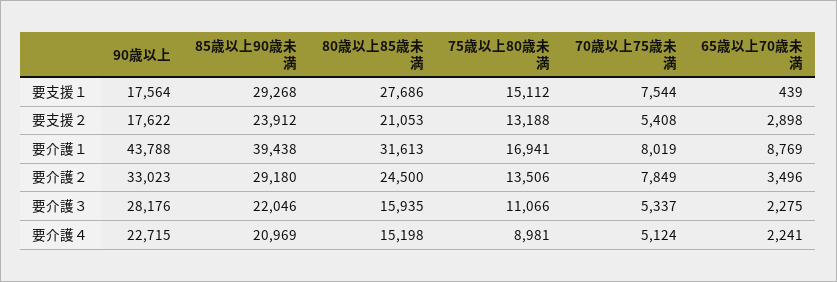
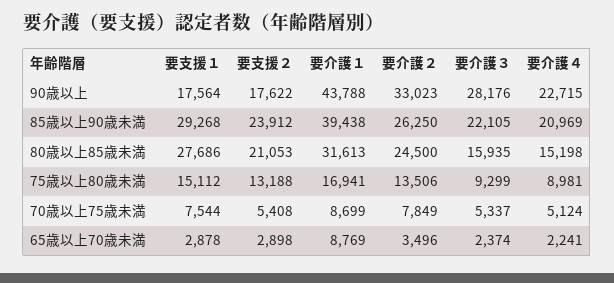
  {
    "90歳以上": {
      "要支援１": 17564,
      "要支援２": 17622,
      "要介護１": 43788,
      "要介護２": 33023,
      "要介護３": 28176,
      "要介護４": 22715
    },
    "85歳以上90歳未満": {
      "要支援１": 29268,
      "要支援２": 23912,
      "要介護１": 39438,
-     "要介護２": 29180,
+     "要介護２": 26250,
-     "要介護３": 22046,
+     "要介護３": 22105,
      "要介護４": 20969
    },
    "80歳以上85歳未満": {
      "要支援１": 27686,
      "要支援２": 21053,
      "要介護１": 31613,
      "要介護２": 24500,
      "要介護３": 15935,
      "要介護４": 15198
    },
    "75歳以上80歳未満": {
      "要支援１": 15112,
      "要支援２": 13188,
      "要介護１": 16941,
      "要介護２": 13506,
-     "要介護３": 11066,
+     "要介護３": 9299,
      "要介護４": 8981
    },
    "70歳以上75歳未満": {
      "要支援１": 7544,
      "要支援２": 5408,
-     "要介護１": 8019,
+     "要介護１": 8699,
      "要介護２": 7849,
      "要介護３": 5337,
      "要介護４": 5124
    },
    "65歳以上70歳未満": {
-     "要支援１": 439,
+     "要支援１": 2878,
      "要支援２": 2898,
      "要介護１": 8769,
      "要介護２": 3496,
-     "要介護３": 2275,
+     "要介護３": 2374,
      "要介護４": 2241
    }
  }

